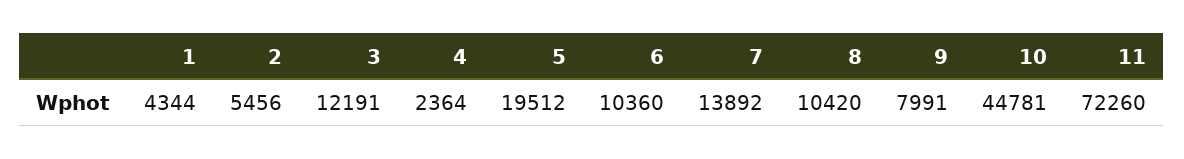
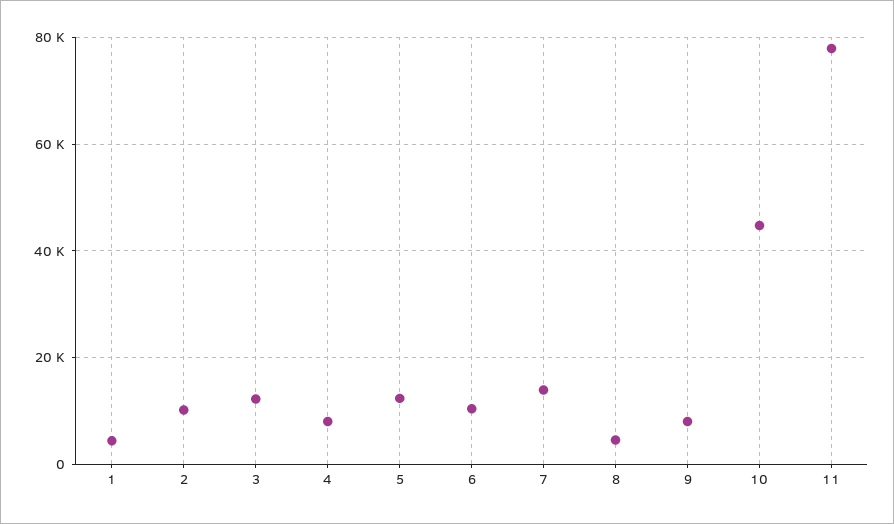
  {
    "1": 4344,
-   "2": 5456,
+   "2": 10000,
    "3": 12191,
-   "4": 2364,
+   "4": 8000,
-   "5": 19512,
+   "5": 12000,
    "6": 10360,
    "7": 13892,
-   "8": 10420,
+   "8": 4000,
    "9": 7991,
    "10": 44781,
-   "11": 72260
+   "11": 78000
  }

